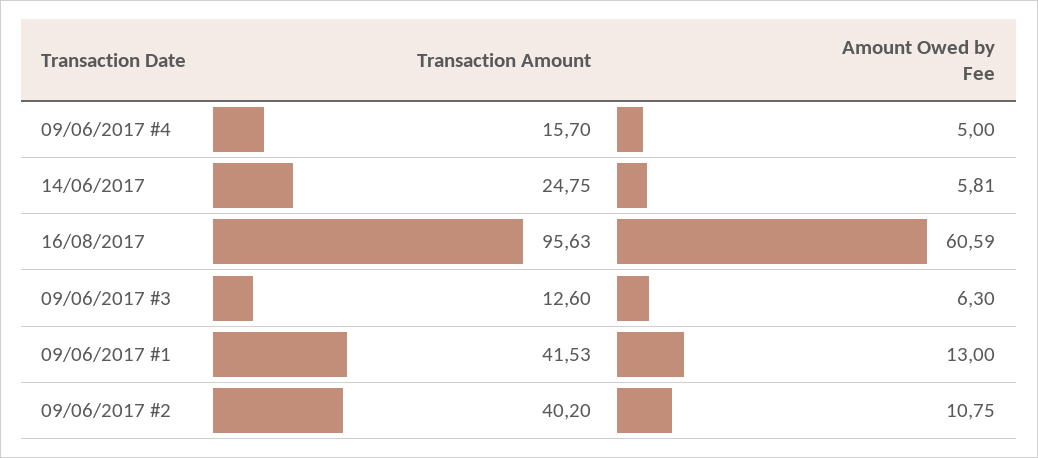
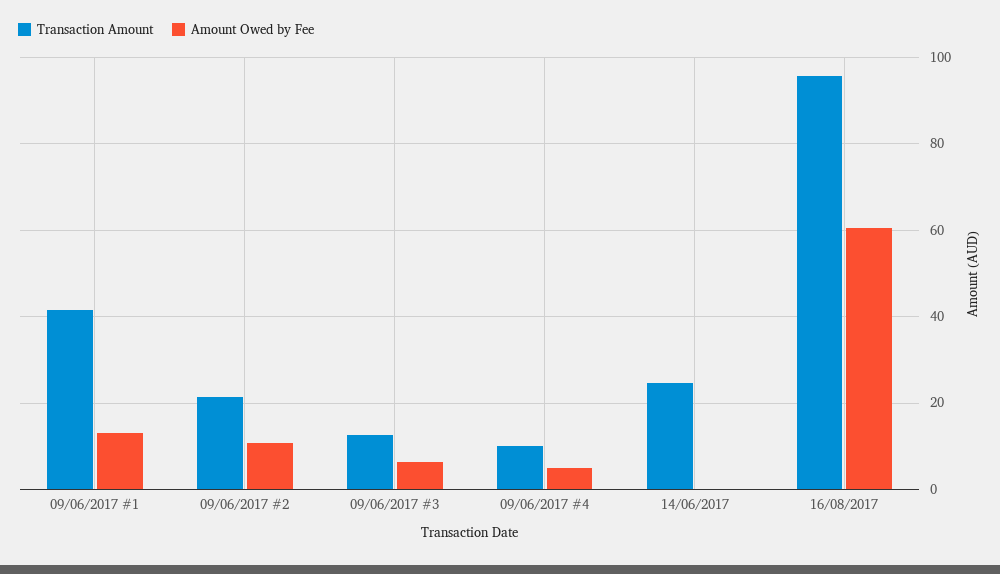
  {
    "Transaction Amount": {
-     "09/06/2017 #4": 15.7,
+     "09/06/2017 #4": 10,
      "14/06/2017": 24.75,
      "16/08/2017": 95.63,
      "09/06/2017 #3": 12.6,
      "09/06/2017 #1": 41.53,
-     "09/06/2017 #2": 40.2
+     "09/06/2017 #2": 22
    },
    "Amount Owed by Fee": {
      "09/06/2017 #4": 5,
-     "14/06/2017": 5.81,
+     "14/06/2017": 0,
      "16/08/2017": 60.59,
      "09/06/2017 #3": 6.3,
      "09/06/2017 #1": 13,
      "09/06/2017 #2": 10.75
    }
  }

